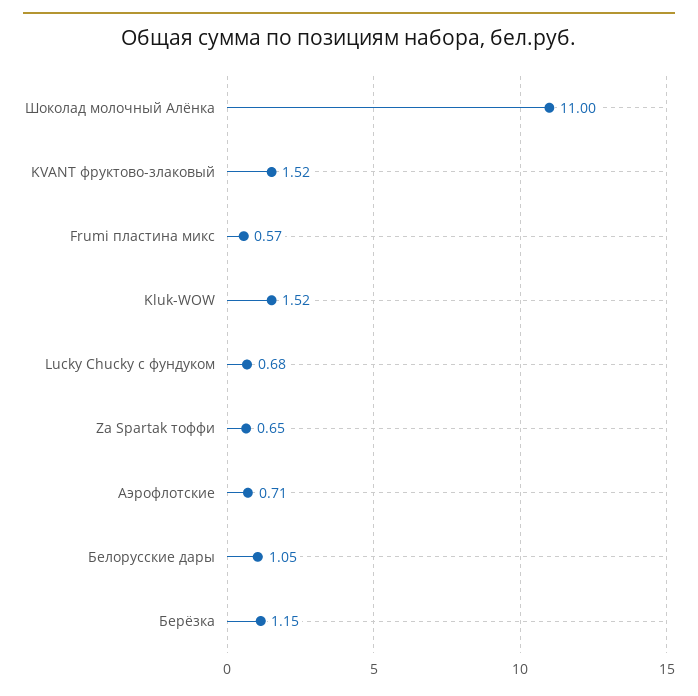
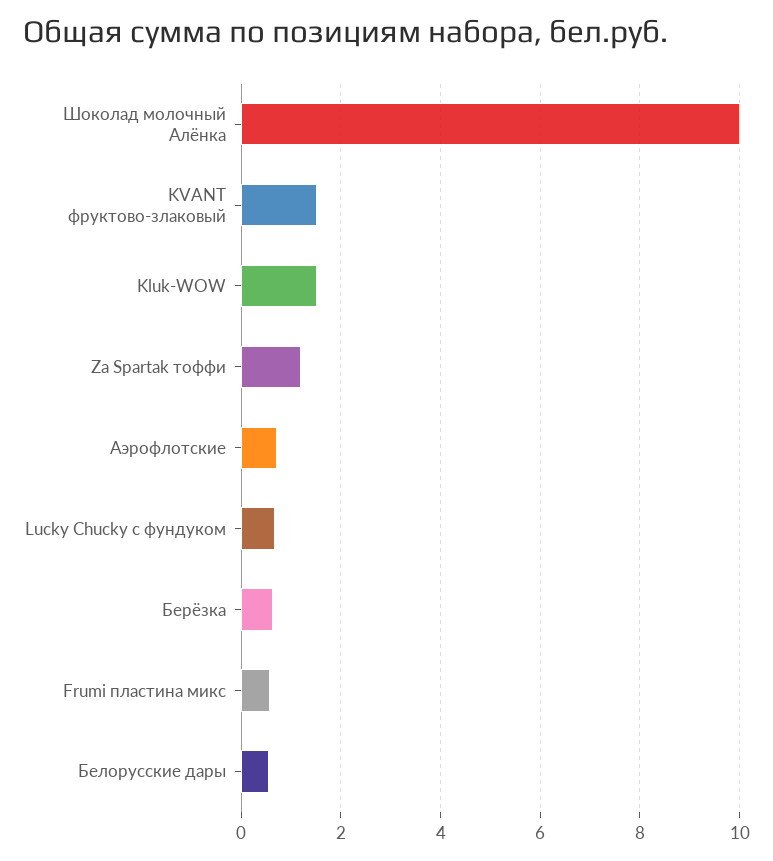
  {
-   "Шоколад молочный Алёнка": 11,
+   "Шоколад молочный Алёнка": 10,
    "KVANT фруктово-злаковый": 1.52,
    "Frumi пластина микс": 0.57,
    "Kluk-WOW": 1.52,
    "Lucky Chucky с фундуком": 0.68,
-   "Za Spartak тоффи": 0.65,
+   "Za Spartak тоффи": 1.2,
    "Аэрофлотские": 0.71,
-   "Белорусские дары": 1.05,
+   "Белорусские дары": 0.6,
-   "Берёзка": 1.15
+   "Берёзка": 0.6
  }

